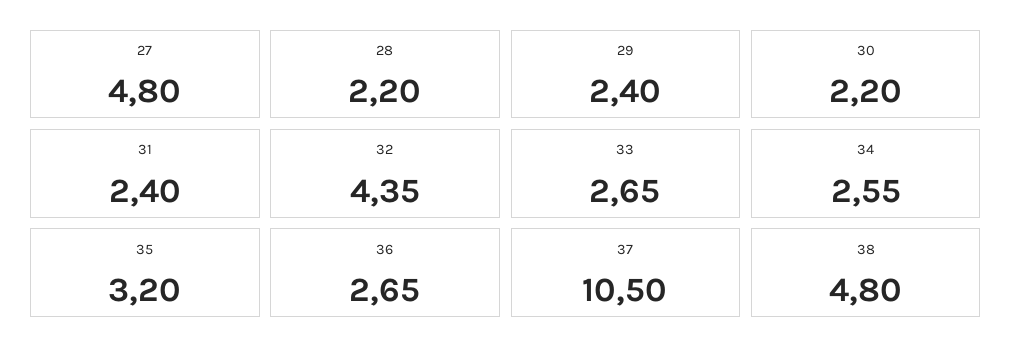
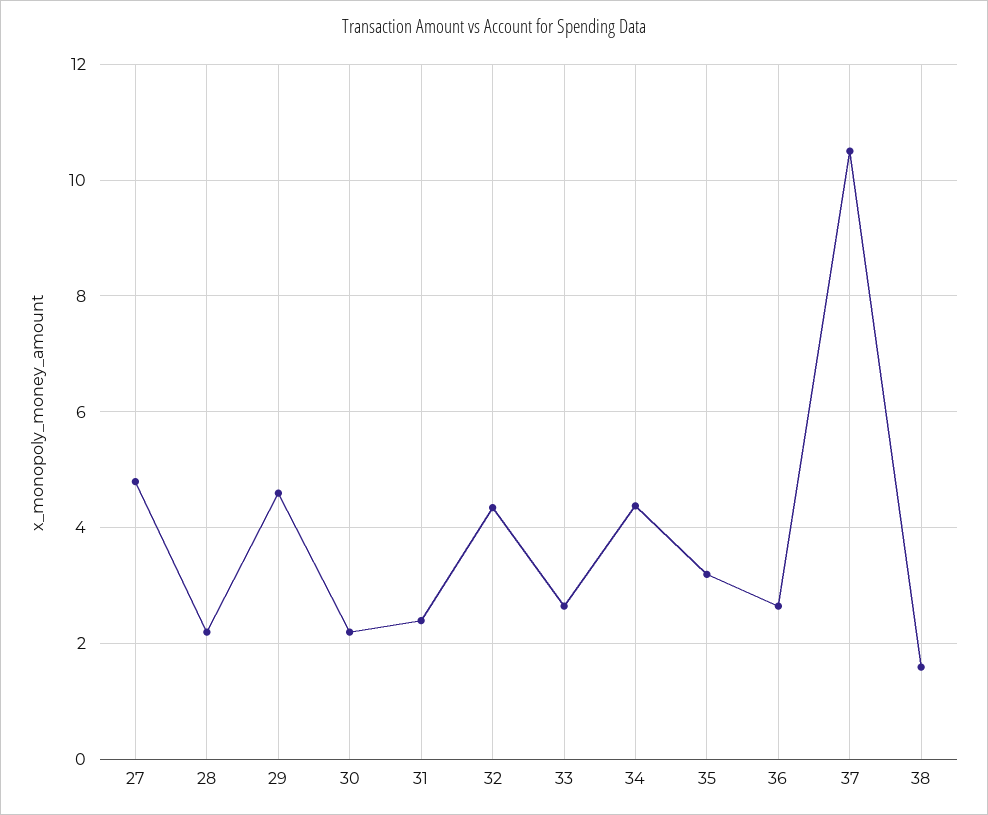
  {
    "27": 4.8,
    "28": 2.2,
-   "29": 2.4,
+   "29": 4.6,
    "30": 2.2,
    "31": 2.4,
    "32": 4.35,
    "33": 2.65,
-   "34": 2.55,
+   "34": 4.4,
    "35": 3.2,
    "36": 2.65,
    "37": 10.5,
-   "38": 4.8
+   "38": 1.6
  }

